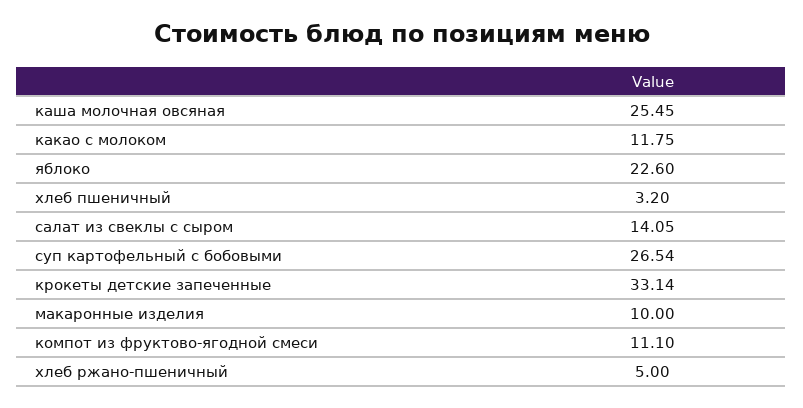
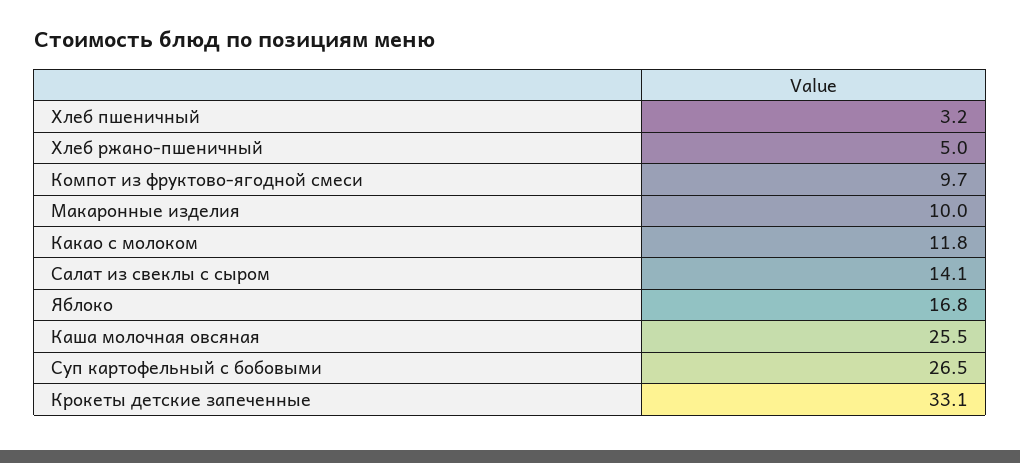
  {
    "каша молочная овсяная": 25.45,
    "какао с молоком": 11.75,
-   "яблоко": 22.6,
+   "яблоко": 16.8,
    "хлеб пшеничный": 3.2,
    "салат из свеклы с сыром": 14.05,
    "суп картофельный с бобовыми": 26.54,
    "крокеты детские запеченные": 33.14,
    "макаронные изделия": 10,
-   "компот из фруктово-ягодной смеси": 11.1,
+   "компот из фруктово-ягодной смеси": 9.7,
    "хлеб ржано-пшеничный": 5
  }

